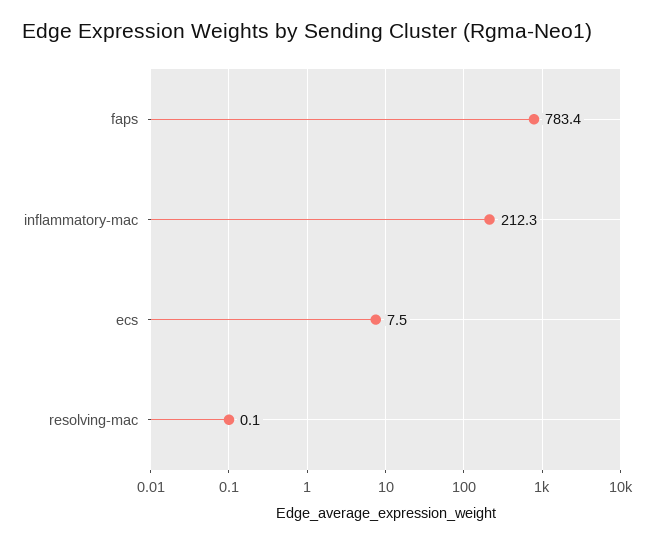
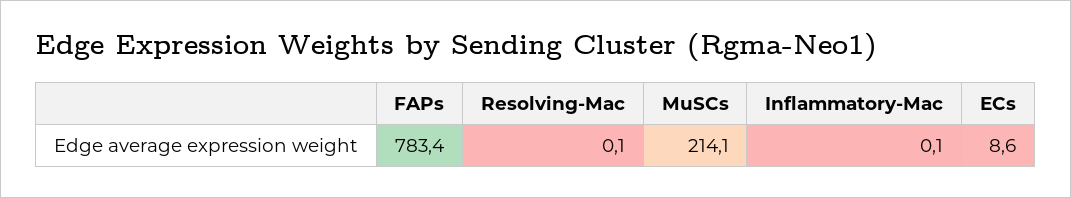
  {
    "faps": 783.4,
-   "inflammatory-mac": 212.3,
+   "inflammatory-mac": 0.1,
-   "ecs": 7.5,
+   "ecs": 8.6,
-   "resolving-mac": 0.1
+   "resolving-mac": 0.1,
+   "MuSCs": 214.1
  }

